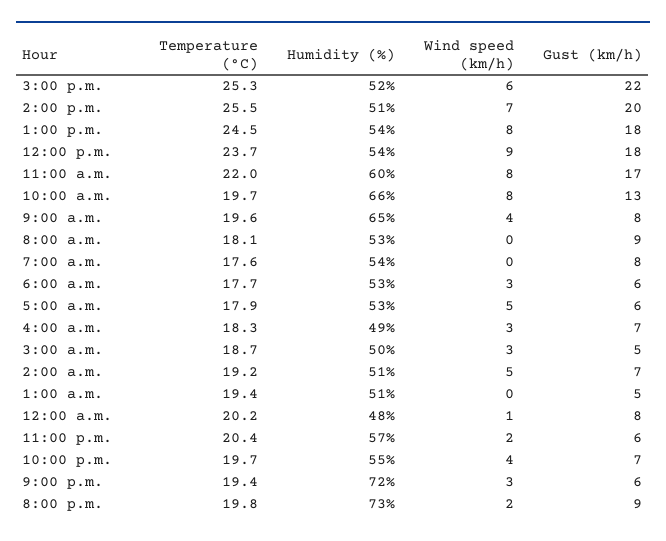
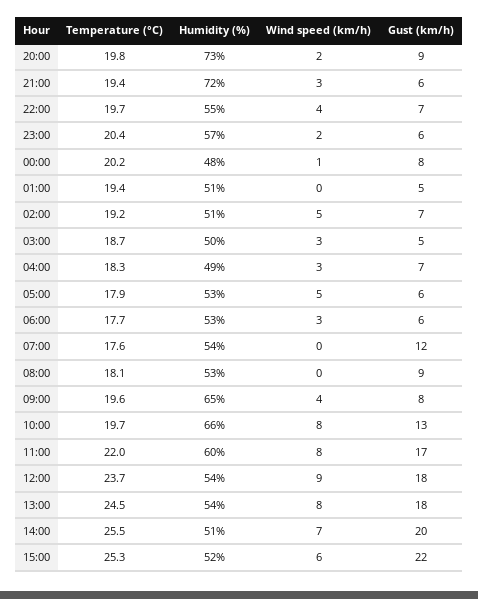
  {
    "Temperature (°C)": {
      "3:00 p.m.": 25.3,
      "2:00 p.m.": 25.5,
      "1:00 p.m.": 24.5,
      "12:00 p.m.": 23.7,
      "11:00 a.m.": 22,
      "10:00 a.m.": 19.7,
      "9:00 a.m.": 19.6,
      "8:00 a.m.": 18.1,
      "7:00 a.m.": 17.6,
      "6:00 a.m.": 17.7,
      "5:00 a.m.": 17.9,
      "4:00 a.m.": 18.3,
      "3:00 a.m.": 18.7,
      "2:00 a.m.": 19.2,
      "1:00 a.m.": 19.4,
      "12:00 a.m.": 20.2,
      "11:00 p.m.": 20.4,
      "10:00 p.m.": 19.7,
      "9:00 p.m.": 19.4,
      "8:00 p.m.": 19.8
    },
    "Humidity (%)": {
      "3:00 p.m.": 52,
      "2:00 p.m.": 51,
      "1:00 p.m.": 54,
      "12:00 p.m.": 54,
      "11:00 a.m.": 60,
      "10:00 a.m.": 66,
      "9:00 a.m.": 65,
      "8:00 a.m.": 53,
      "7:00 a.m.": 54,
      "6:00 a.m.": 53,
      "5:00 a.m.": 53,
      "4:00 a.m.": 49,
      "3:00 a.m.": 50,
      "2:00 a.m.": 51,
      "1:00 a.m.": 51,
      "12:00 a.m.": 48,
      "11:00 p.m.": 57,
      "10:00 p.m.": 55,
      "9:00 p.m.": 72,
      "8:00 p.m.": 73
    },
    "Wind speed (km/h)": {
      "3:00 p.m.": 6,
      "2:00 p.m.": 7,
      "1:00 p.m.": 8,
      "12:00 p.m.": 9,
      "11:00 a.m.": 8,
      "10:00 a.m.": 8,
      "9:00 a.m.": 4,
      "8:00 a.m.": 0,
      "7:00 a.m.": 0,
      "6:00 a.m.": 3,
      "5:00 a.m.": 5,
      "4:00 a.m.": 3,
      "3:00 a.m.": 3,
      "2:00 a.m.": 5,
      "1:00 a.m.": 0,
      "12:00 a.m.": 1,
      "11:00 p.m.": 2,
      "10:00 p.m.": 4,
      "9:00 p.m.": 3,
      "8:00 p.m.": 2
    },
    "Gust (km/h)": {
      "3:00 p.m.": 22,
      "2:00 p.m.": 20,
      "1:00 p.m.": 18,
      "12:00 p.m.": 18,
      "11:00 a.m.": 17,
      "10:00 a.m.": 13,
      "9:00 a.m.": 8,
      "8:00 a.m.": 9,
-     "7:00 a.m.": 8,
+     "7:00 a.m.": 12,
      "6:00 a.m.": 6,
      "5:00 a.m.": 6,
      "4:00 a.m.": 7,
      "3:00 a.m.": 5,
      "2:00 a.m.": 7,
      "1:00 a.m.": 5,
      "12:00 a.m.": 8,
      "11:00 p.m.": 6,
      "10:00 p.m.": 7,
      "9:00 p.m.": 6,
      "8:00 p.m.": 9
    }
  }

